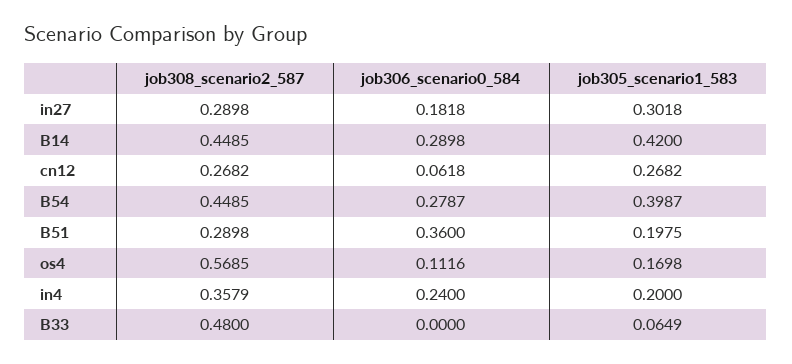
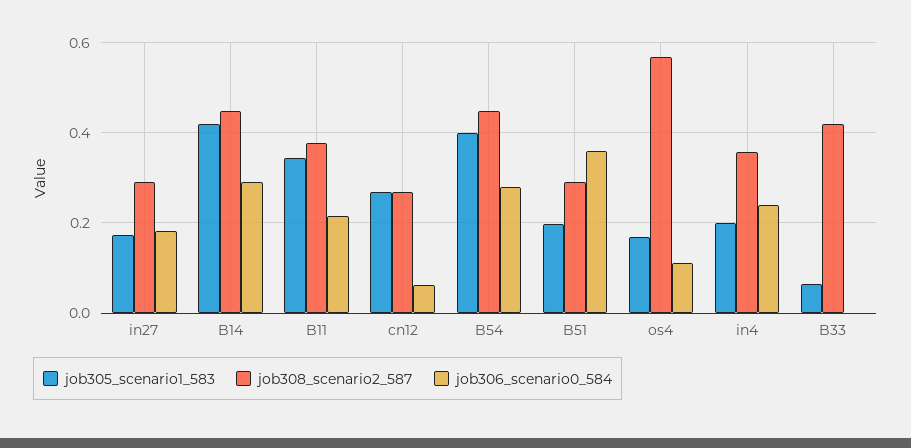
  {
    "job308_scenario2_587": {
      "in27": 0.2898,
      "B14": 0.4485,
      "cn12": 0.2682,
      "B54": 0.4485,
      "B51": 0.2898,
      "os4": 0.5685,
      "in4": 0.3579,
-     "B33": 0.48
+     "B33": 0.42,
+     "B11": 0.38
    },
    "job306_scenario0_584": {
      "in27": 0.1818,
      "B14": 0.2898,
      "cn12": 0.0618,
      "B54": 0.2787,
      "B51": 0.36,
      "os4": 0.1116,
      "in4": 0.24,
-     "B33": 0
+     "B33": 0,
+     "B11": 0.22
    },
    "job305_scenario1_583": {
-     "in27": 0.3018,
+     "in27": 0.18,
      "B14": 0.42,
      "cn12": 0.2682,
      "B54": 0.3987,
      "B51": 0.1975,
      "os4": 0.1698,
      "in4": 0.2,
-     "B33": 0.0649
+     "B33": 0.0649,
+     "B11": 0.34
    }
  }

